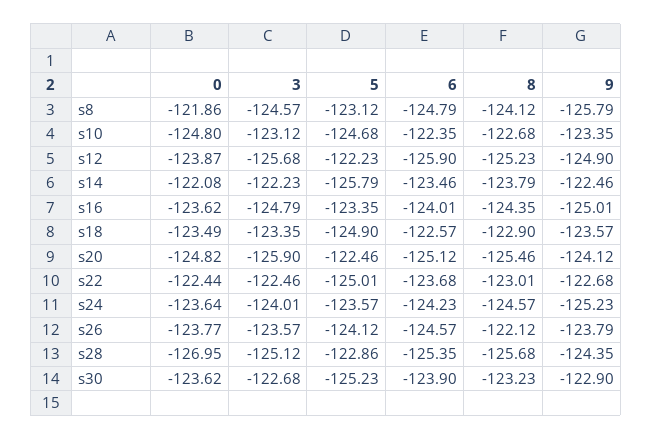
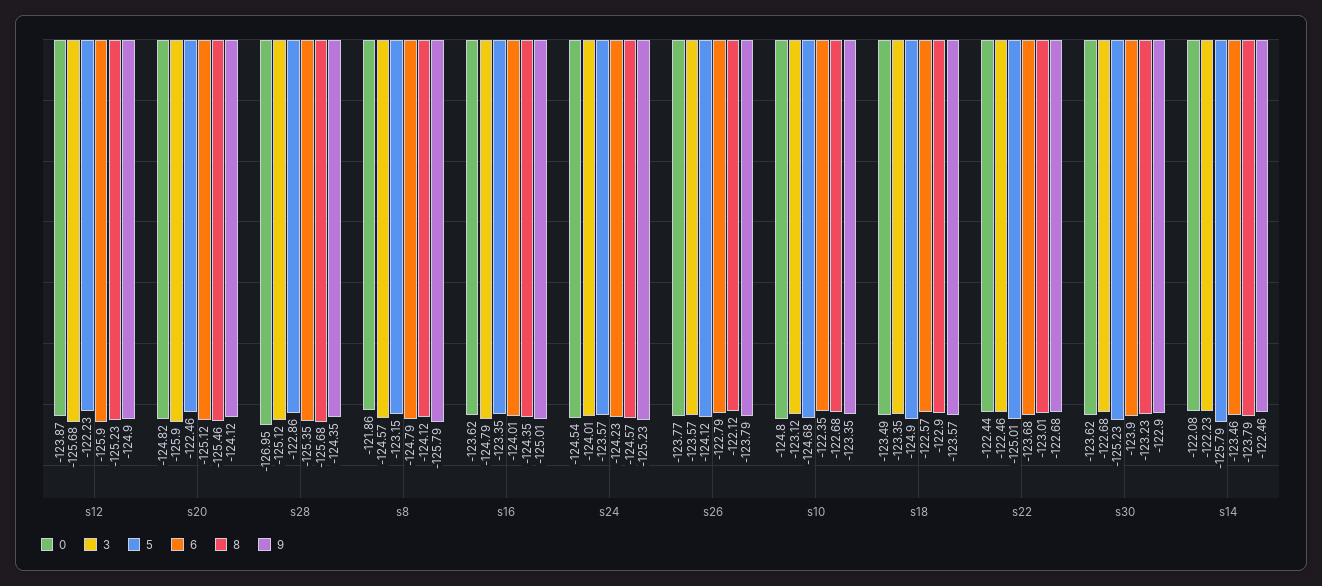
  {
    "0": {
      "s8": -121.86,
      "s10": -124.8,
      "s12": -123.87,
      "s14": -122.08,
      "s16": -123.62,
      "s18": -123.49,
      "s20": -124.82,
      "s22": -122.44,
-     "s24": -123.64,
+     "s24": -124.54,
      "s26": -123.77,
      "s28": -126.95,
      "s30": -123.62
    },
    "3": {
      "s8": -124.57,
      "s10": -123.12,
      "s12": -125.68,
      "s14": -122.23,
      "s16": -124.79,
      "s18": -123.35,
      "s20": -125.9,
      "s22": -122.46,
      "s24": -124.01,
      "s26": -123.57,
      "s28": -125.12,
      "s30": -122.68
    },
    "5": {
-     "s8": -123.12,
+     "s8": -123.15,
      "s10": -124.68,
      "s12": -122.23,
      "s14": -125.79,
      "s16": -123.35,
      "s18": -124.9,
      "s20": -122.46,
      "s22": -125.01,
      "s24": -123.57,
      "s26": -124.12,
      "s28": -122.86,
      "s30": -125.23
    },
    "6": {
      "s8": -124.79,
      "s10": -122.35,
      "s12": -125.9,
      "s14": -123.46,
      "s16": -124.01,
      "s18": -122.57,
      "s20": -125.12,
      "s22": -123.68,
      "s24": -124.23,
-     "s26": -124.57,
+     "s26": -122.79,
      "s28": -125.35,
      "s30": -123.9
    },
    "8": {
      "s8": -124.12,
      "s10": -122.68,
      "s12": -125.23,
      "s14": -123.79,
      "s16": -124.35,
      "s18": -122.9,
      "s20": -125.46,
      "s22": -123.01,
      "s24": -124.57,
      "s26": -122.12,
      "s28": -125.68,
      "s30": -123.23
    },
    "9": {
      "s8": -125.79,
      "s10": -123.35,
      "s12": -124.9,
      "s14": -122.46,
      "s16": -125.01,
      "s18": -123.57,
      "s20": -124.12,
      "s22": -122.68,
      "s24": -125.23,
      "s26": -123.79,
      "s28": -124.35,
      "s30": -122.9
    }
  }

